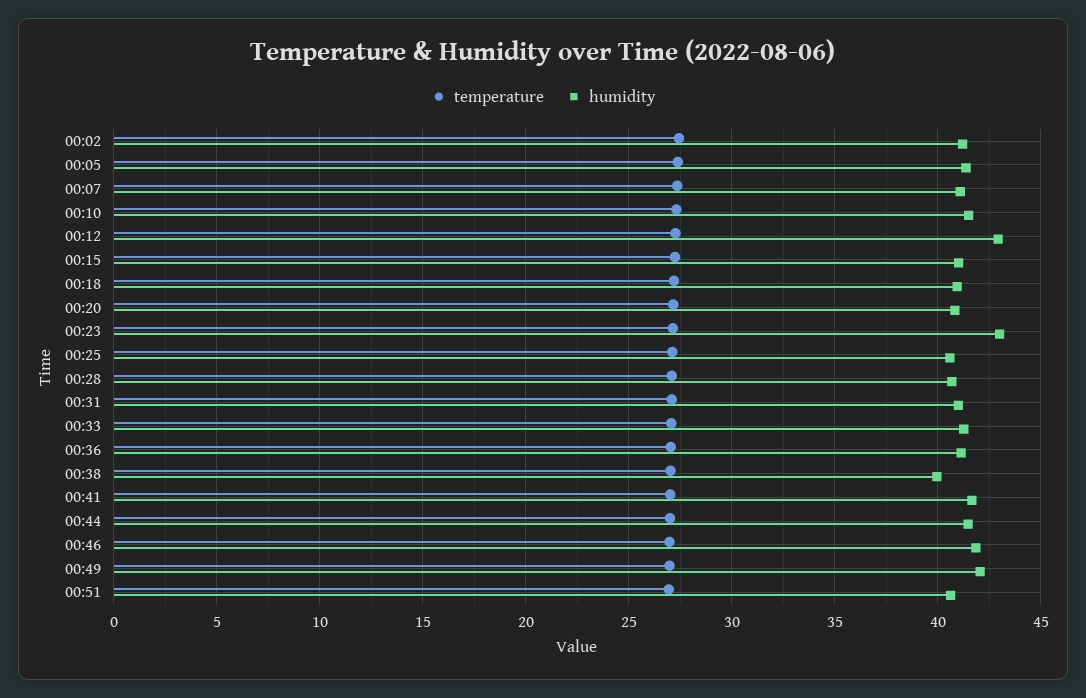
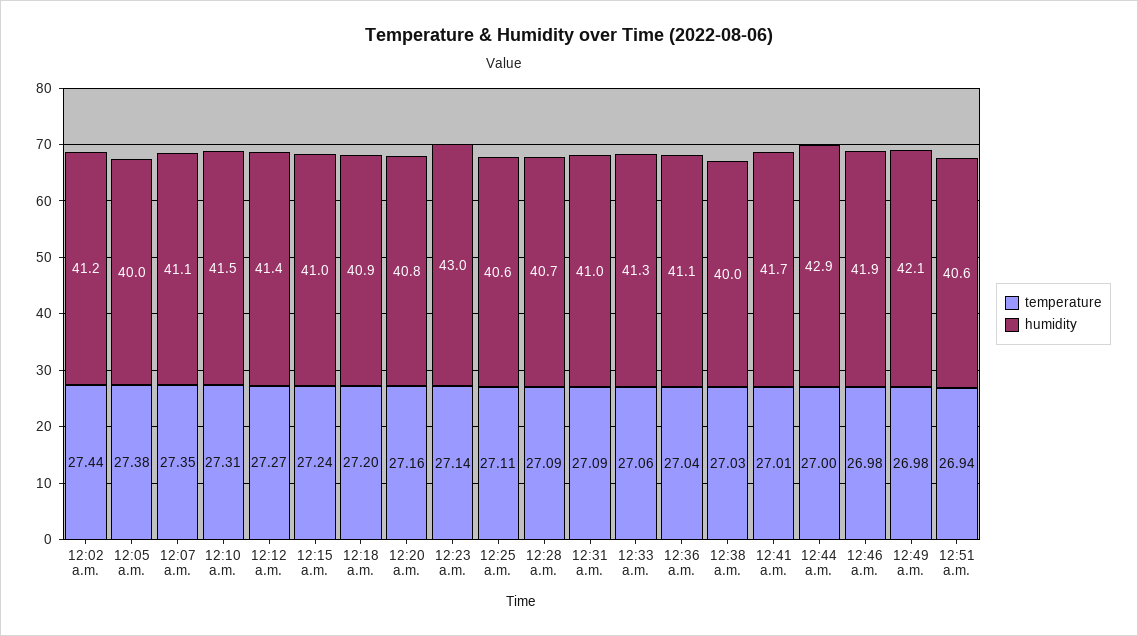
  {
    "temperature": {
      "00:02": 27.44,
      "00:05": 27.38,
      "00:07": 27.35,
      "00:10": 27.31,
      "00:12": 27.27,
      "00:15": 27.24,
      "00:18": 27.2,
      "00:20": 27.16,
      "00:23": 27.14,
      "00:25": 27.11,
      "00:28": 27.09,
      "00:31": 27.09,
      "00:33": 27.06,
      "00:36": 27.04,
      "00:38": 27.03,
      "00:41": 27.01,
      "00:44": 27,
      "00:46": 26.98,
      "00:49": 26.98,
      "00:51": 26.94
    },
    "humidity": {
      "00:02": 41.2,
-     "00:05": 41.5,
+     "00:05": 40,
      "00:07": 41.1,
      "00:10": 41.5,
-     "00:12": 43,
+     "00:12": 41.4,
      "00:15": 41,
      "00:18": 40.9,
      "00:20": 40.8,
      "00:23": 43,
      "00:25": 40.6,
      "00:28": 40.7,
      "00:31": 41,
      "00:33": 41.3,
      "00:36": 41.1,
      "00:38": 40,
      "00:41": 41.7,
-     "00:44": 41.5,
+     "00:44": 42.9,
      "00:46": 41.9,
      "00:49": 42.1,
      "00:51": 40.6
    }
  }

